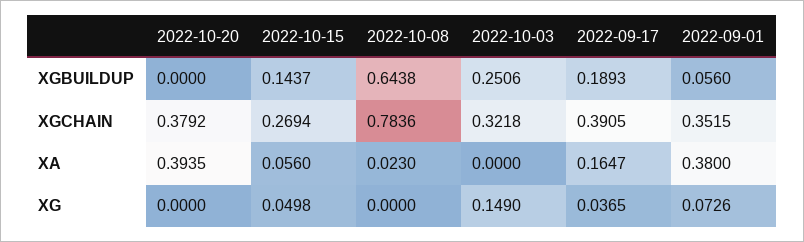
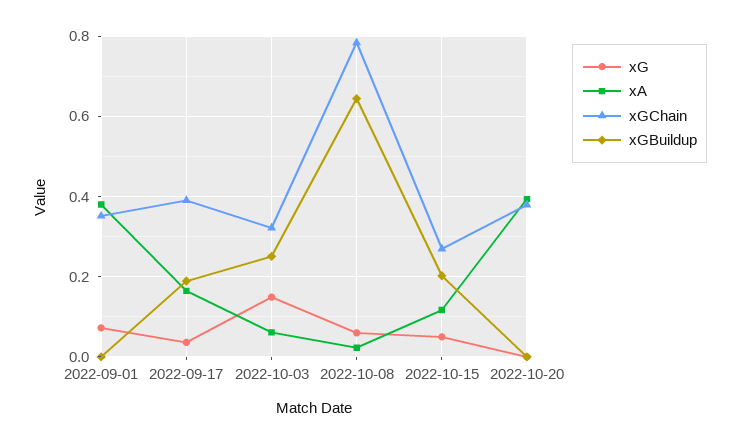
  {
    "XGBUILDUP": {
      "2022-10-20": 0,
-     "2022-10-15": 0.1437,
+     "2022-10-15": 0.2,
      "2022-10-08": 0.6438,
      "2022-10-03": 0.2506,
      "2022-09-17": 0.1893,
-     "2022-09-01": 0.056
+     "2022-09-01": 0
    },
    "XGCHAIN": {
      "2022-10-20": 0.3792,
      "2022-10-15": 0.2694,
      "2022-10-08": 0.7836,
      "2022-10-03": 0.3218,
      "2022-09-17": 0.3905,
      "2022-09-01": 0.3515
    },
    "XA": {
      "2022-10-20": 0.3935,
-     "2022-10-15": 0.056,
+     "2022-10-15": 0.12,
      "2022-10-08": 0.023,
-     "2022-10-03": 0,
+     "2022-10-03": 0.06,
      "2022-09-17": 0.1647,
      "2022-09-01": 0.38
    },
    "XG": {
      "2022-10-20": 0,
      "2022-10-15": 0.0498,
-     "2022-10-08": 0,
+     "2022-10-08": 0.06,
      "2022-10-03": 0.149,
      "2022-09-17": 0.0365,
      "2022-09-01": 0.0726
    }
  }

